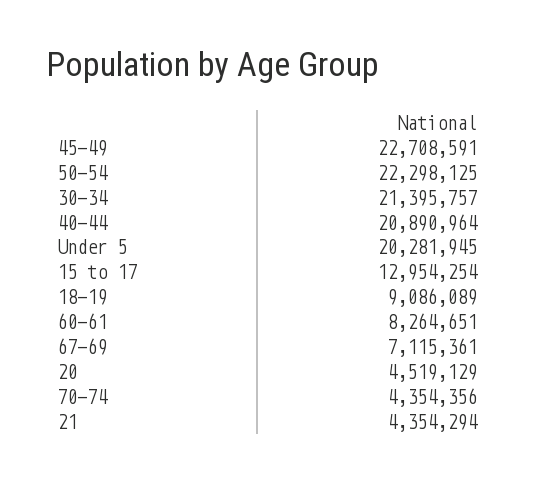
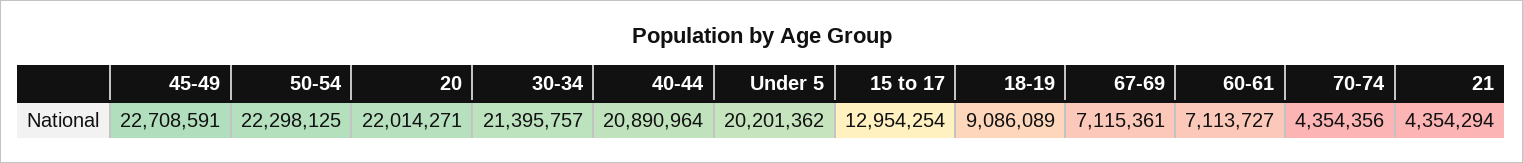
  {
    "45-49": 22708591,
    "50-54": 22298125,
    "30-34": 21395757,
    "40-44": 20890964,
-   "Under 5": 20281945,
+   "Under 5": 20201362,
    "15 to 17": 12954254,
    "18-19": 9086089,
-   "60-61": 8264651,
+   "60-61": 7113727,
    "67-69": 7115361,
-   "20": 4519129,
+   "20": 22014271,
    "70-74": 4354356,
    "21": 4354294
  }

